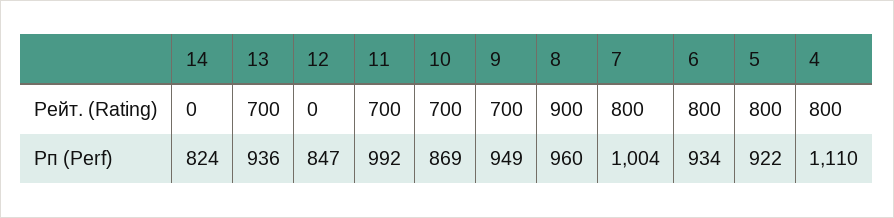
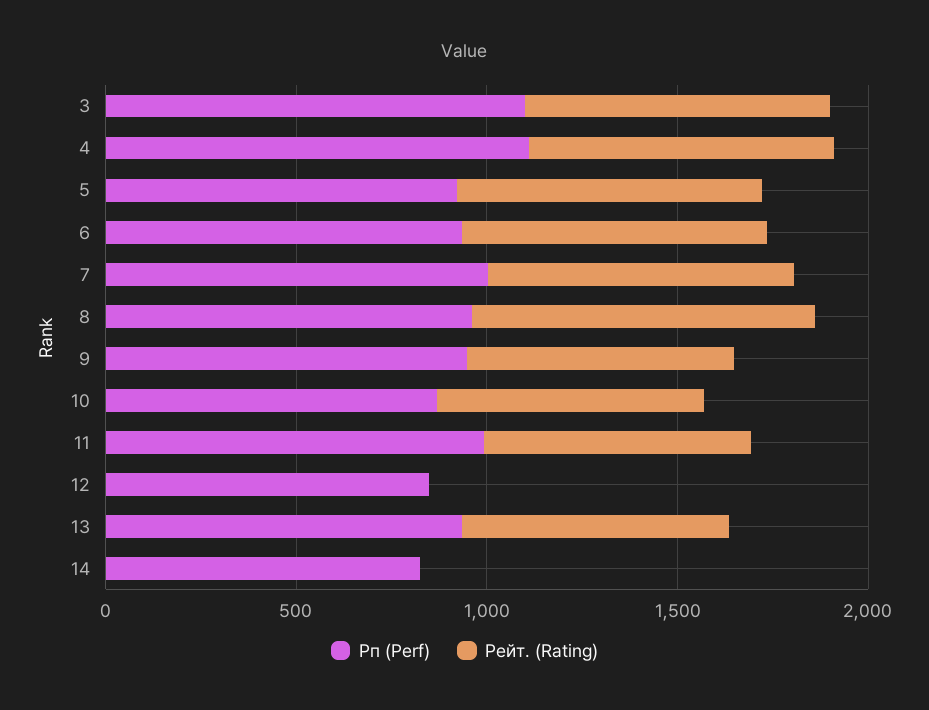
  {
    "Рейт. (Rating)": {
      "14": 0,
      "13": 700,
      "12": 0,
      "11": 700,
      "10": 700,
      "9": 700,
      "8": 900,
      "7": 800,
      "6": 800,
      "5": 800,
-     "4": 800
+     "4": 800,
+     "3": 800
    },
    "Рп (Perf)": {
      "14": 824,
      "13": 936,
      "12": 847,
      "11": 992,
      "10": 869,
      "9": 949,
      "8": 960,
      "7": 1004,
      "6": 934,
      "5": 922,
-     "4": 1110
+     "4": 1110,
+     "3": 1100
    }
  }

